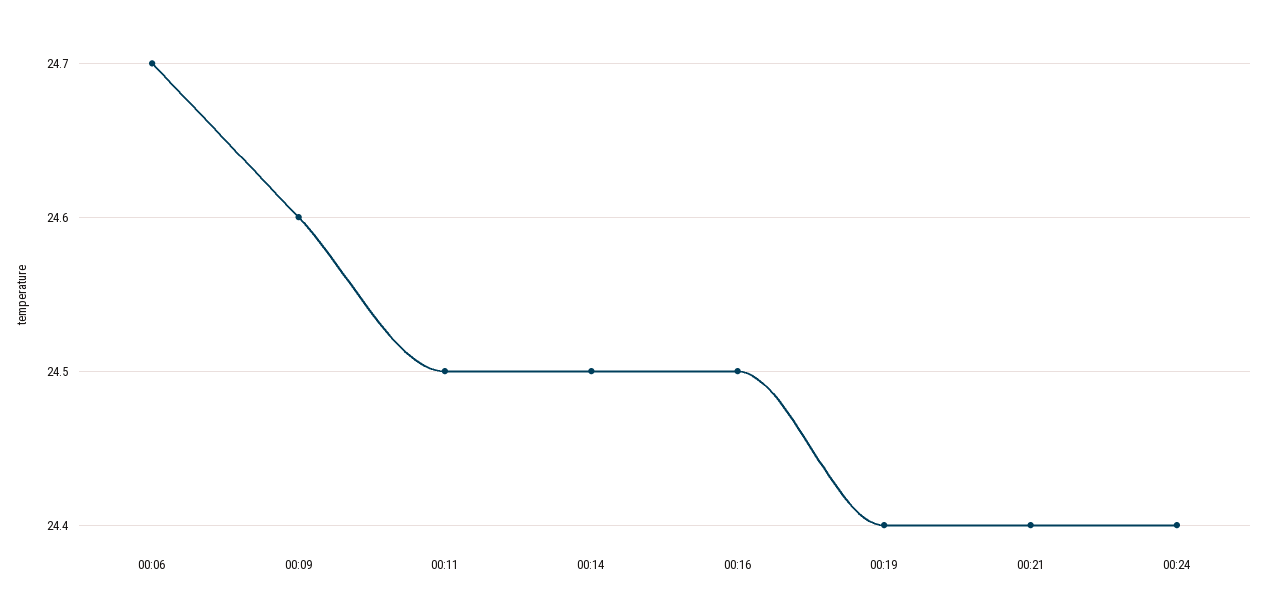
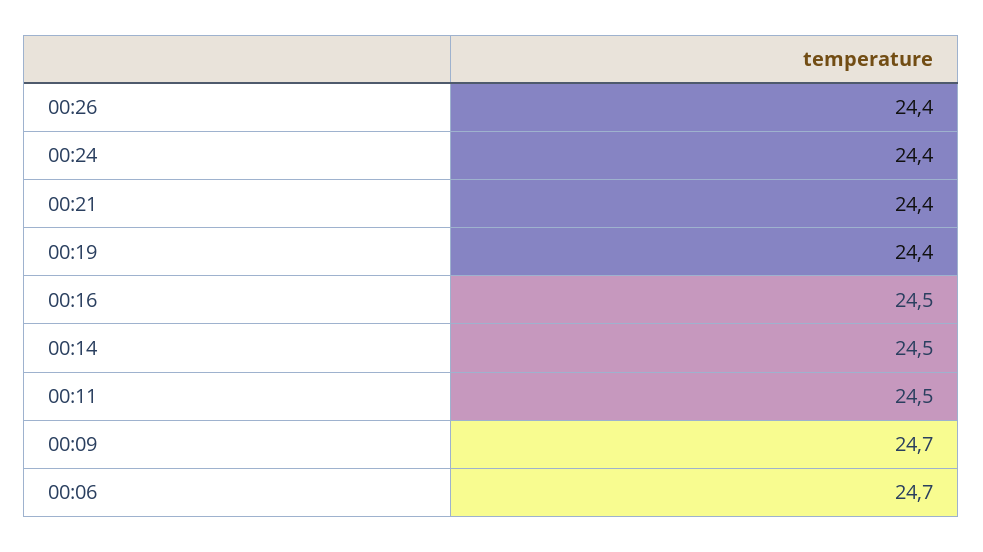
  {
    "00:06": 24.7,
-   "00:09": 24.6,
+   "00:09": 24.7,
    "00:11": 24.5,
    "00:14": 24.5,
    "00:16": 24.5,
    "00:19": 24.4,
    "00:21": 24.4,
-   "00:24": 24.4
+   "00:24": 24.4,
+   "00:26": 24.4
  }

